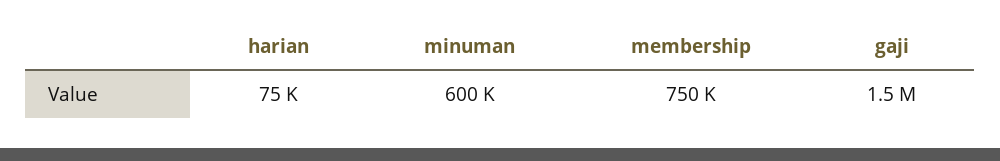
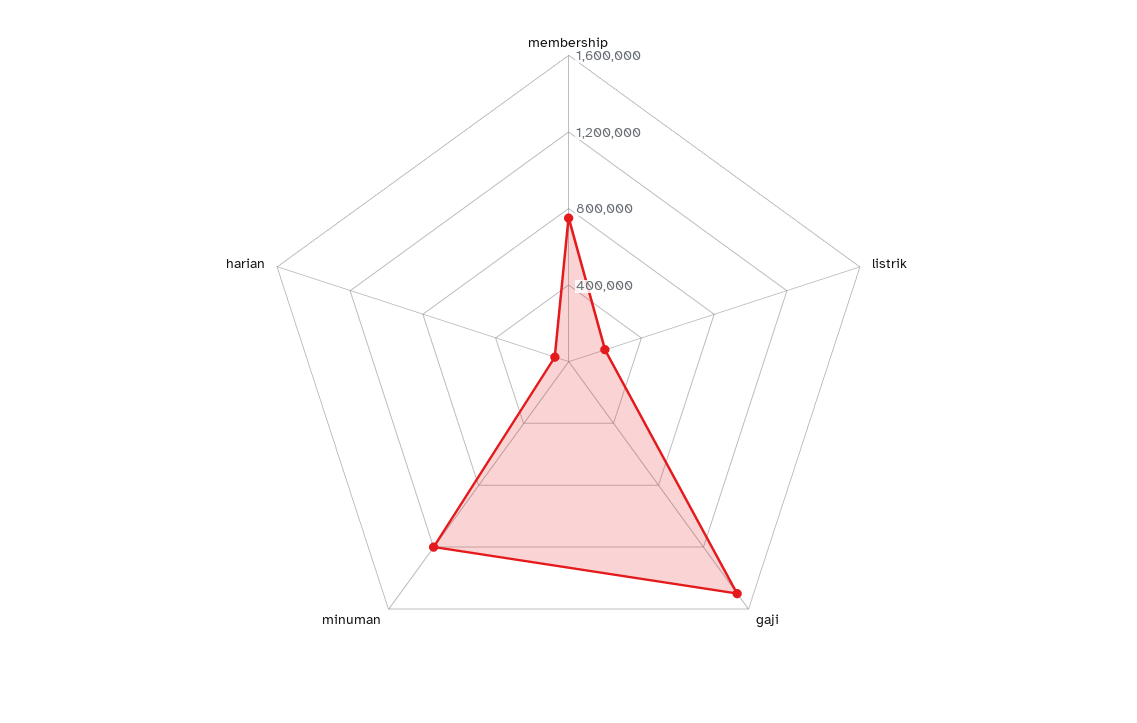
  {
    "harian": 75000,
-   "minuman": 600000,
+   "minuman": 1200000,
    "membership": 750000,
-   "gaji": 1500000
+   "gaji": 1500000,
+   "listrik": 200000
  }

